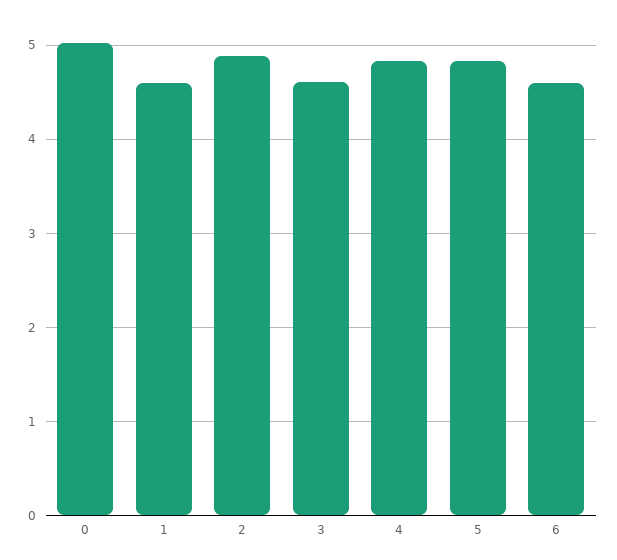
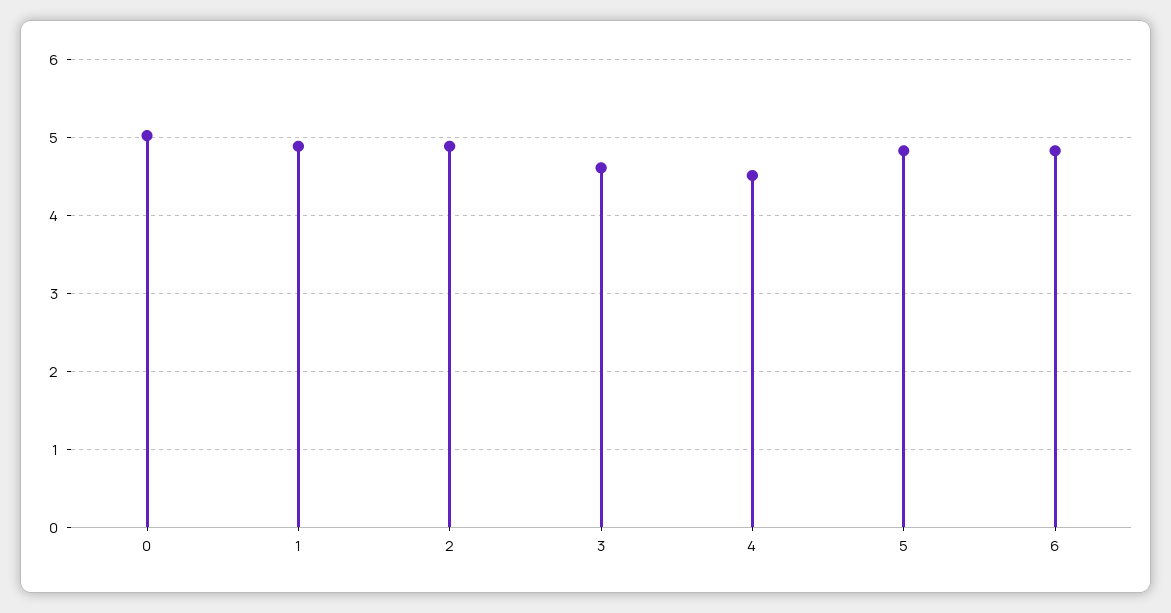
  {
    "0": 5,
-   "1": 4.6,
+   "1": 4.9,
    "2": 4.9,
    "3": 4.6,
-   "4": 4.8,
+   "4": 4.5,
    "5": 4.8,
-   "6": 4.6
+   "6": 4.8
  }

